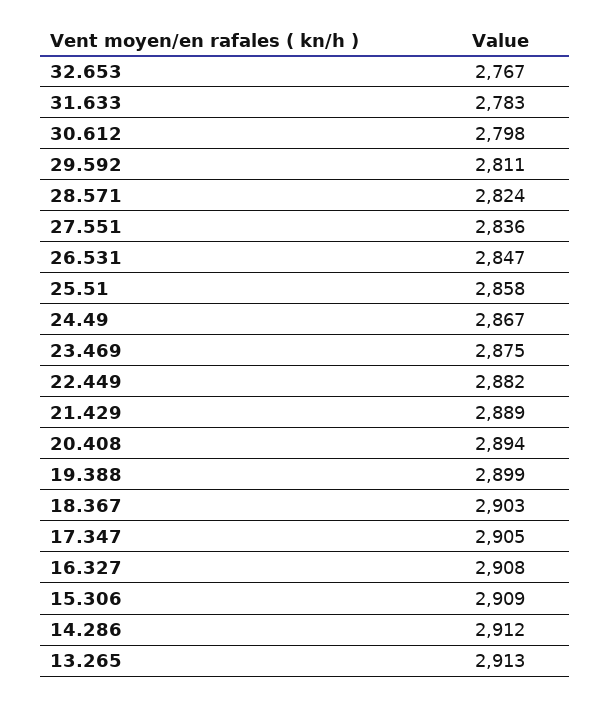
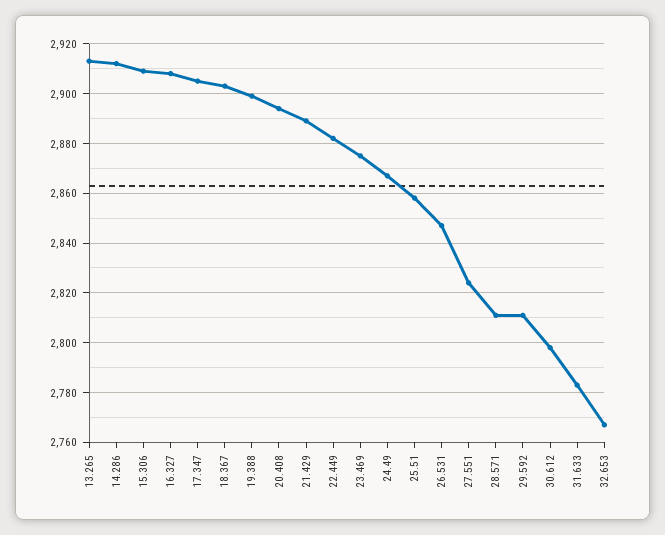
  {
    "32.653": 2767,
    "31.633": 2783,
    "30.612": 2798,
    "29.592": 2811,
-   "28.571": 2824,
+   "28.571": 2810,
-   "27.551": 2836,
+   "27.551": 2825,
    "26.531": 2847,
    "25.51": 2858,
    "24.49": 2867,
    "23.469": 2875,
    "22.449": 2882,
    "21.429": 2889,
    "20.408": 2894,
    "19.388": 2899,
    "18.367": 2903,
    "17.347": 2905,
    "16.327": 2908,
    "15.306": 2909,
    "14.286": 2912,
    "13.265": 2913
  }

